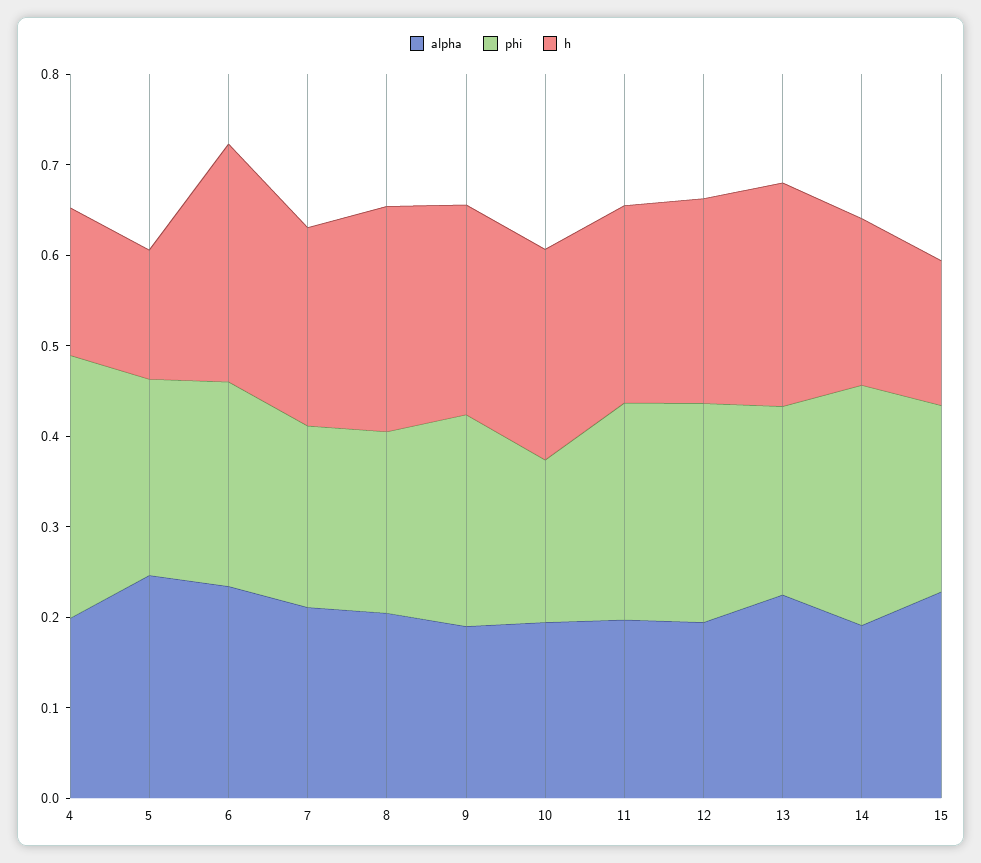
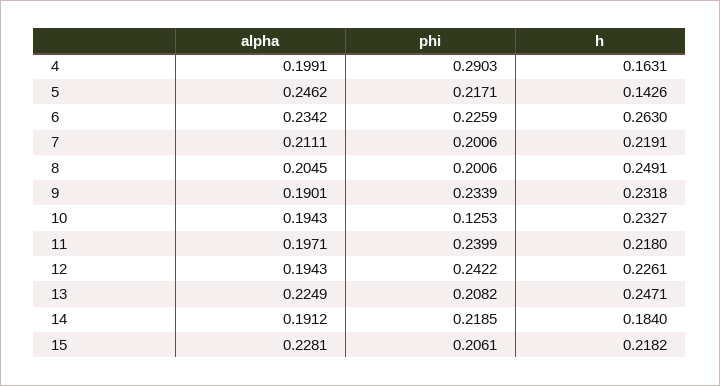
  {
    "alpha": {
      "4": 0.1991,
      "5": 0.2462,
      "6": 0.2342,
      "7": 0.2111,
      "8": 0.2045,
      "9": 0.1901,
      "10": 0.1943,
      "11": 0.1971,
      "12": 0.1943,
      "13": 0.2249,
      "14": 0.1912,
      "15": 0.2281
    },
    "phi": {
      "4": 0.2903,
      "5": 0.2171,
      "6": 0.2259,
      "7": 0.2006,
      "8": 0.2006,
      "9": 0.2339,
-     "10": 0.18,
+     "10": 0.1253,
      "11": 0.2399,
      "12": 0.2422,
      "13": 0.2082,
-     "14": 0.26,
+     "14": 0.2185,
      "15": 0.2061
    },
    "h": {
      "4": 0.1631,
      "5": 0.1426,
      "6": 0.263,
      "7": 0.2191,
      "8": 0.2491,
      "9": 0.2318,
      "10": 0.2327,
      "11": 0.218,
      "12": 0.2261,
      "13": 0.2471,
      "14": 0.184,
-     "15": 0.16
+     "15": 0.2182
    }
  }

